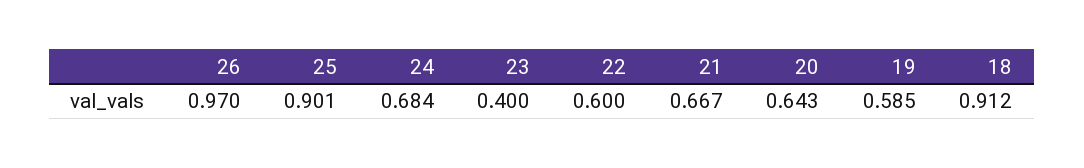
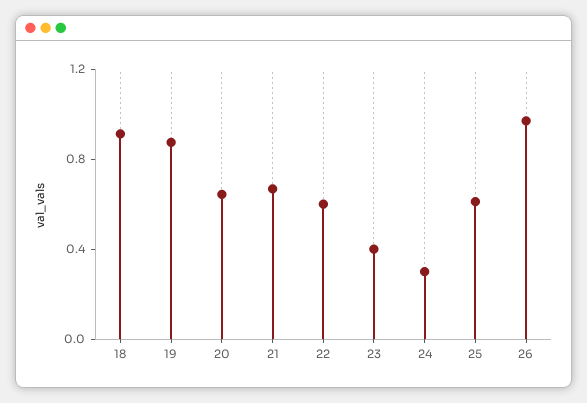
  {
    "26": 0.97,
-   "25": 0.901,
+   "25": 0.6,
-   "24": 0.684,
+   "24": 0.3,
    "23": 0.4,
    "22": 0.6,
    "21": 0.667,
    "20": 0.643,
-   "19": 0.585,
+   "19": 0.9,
    "18": 0.912
  }

